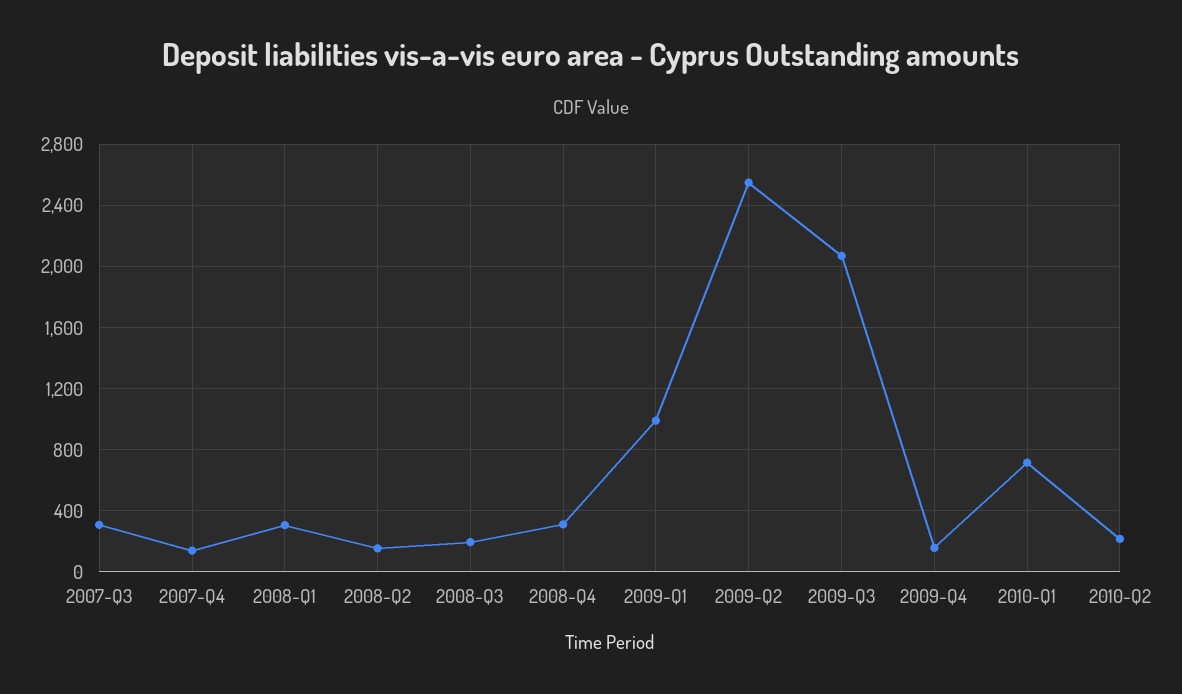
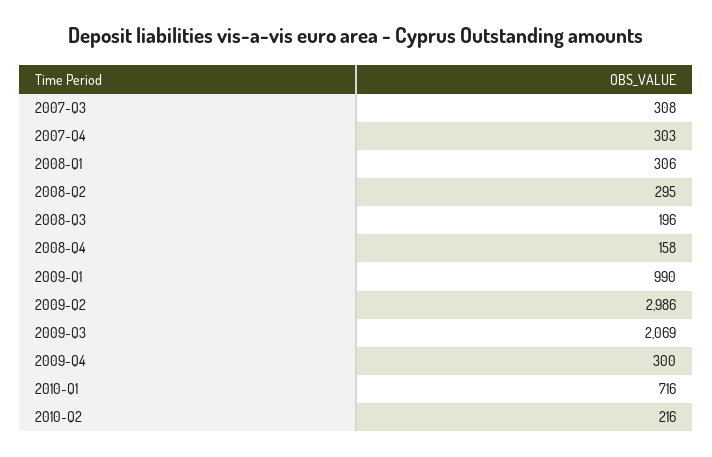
  {
    "2007-Q3": 308,
-   "2007-Q4": 150,
+   "2007-Q4": 303,
    "2008-Q1": 306,
-   "2008-Q2": 150,
+   "2008-Q2": 295,
    "2008-Q3": 196,
-   "2008-Q4": 300,
+   "2008-Q4": 158,
    "2009-Q1": 990,
-   "2009-Q2": 2550,
+   "2009-Q2": 2986,
    "2009-Q3": 2069,
-   "2009-Q4": 150,
+   "2009-Q4": 300,
    "2010-Q1": 716,
    "2010-Q2": 216
  }

